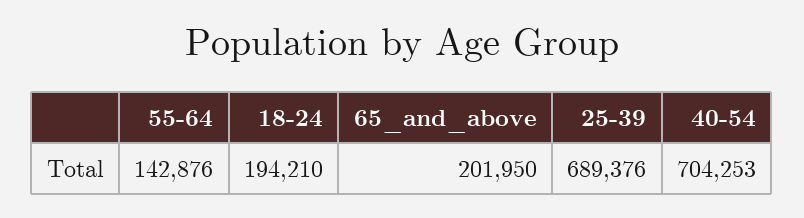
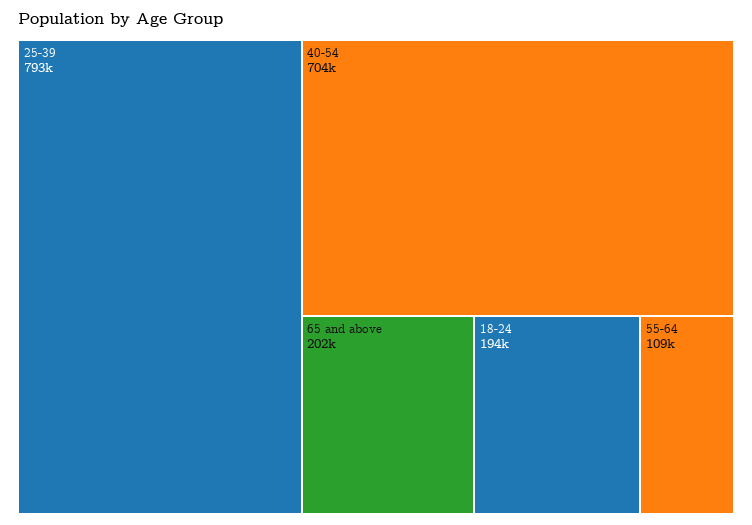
  {
-   "55-64": 142876,
+   "55-64": 109000,
    "18-24": 194210,
    "65_and_above": 201950,
-   "25-39": 689376,
+   "25-39": 793000,
    "40-54": 704253
  }

